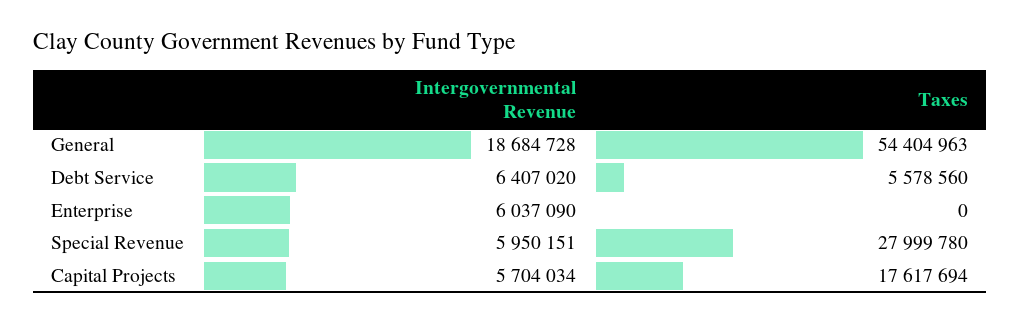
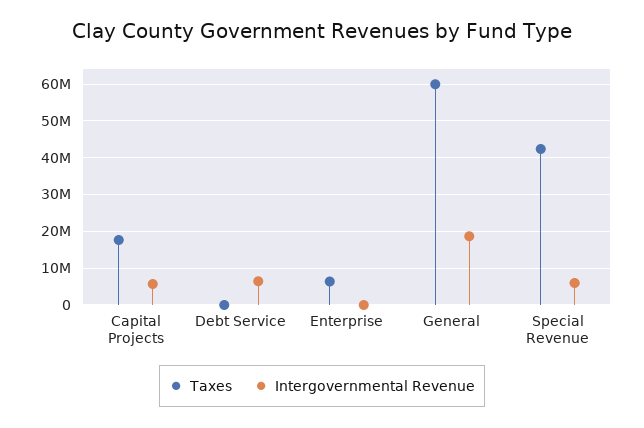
  {
    "Intergovernmental Revenue": {
      "General": 18684728,
      "Debt Service": 6407020,
-     "Enterprise": 6037090,
+     "Enterprise": 0,
      "Special Revenue": 5950151,
      "Capital Projects": 5704034
    },
    "Taxes": {
-     "General": 54404963,
+     "General": 60000000,
-     "Debt Service": 5578560,
+     "Debt Service": 0,
-     "Enterprise": 0,
+     "Enterprise": 6000000,
-     "Special Revenue": 27999780,
+     "Special Revenue": 42000000,
      "Capital Projects": 17617694
    }
  }

